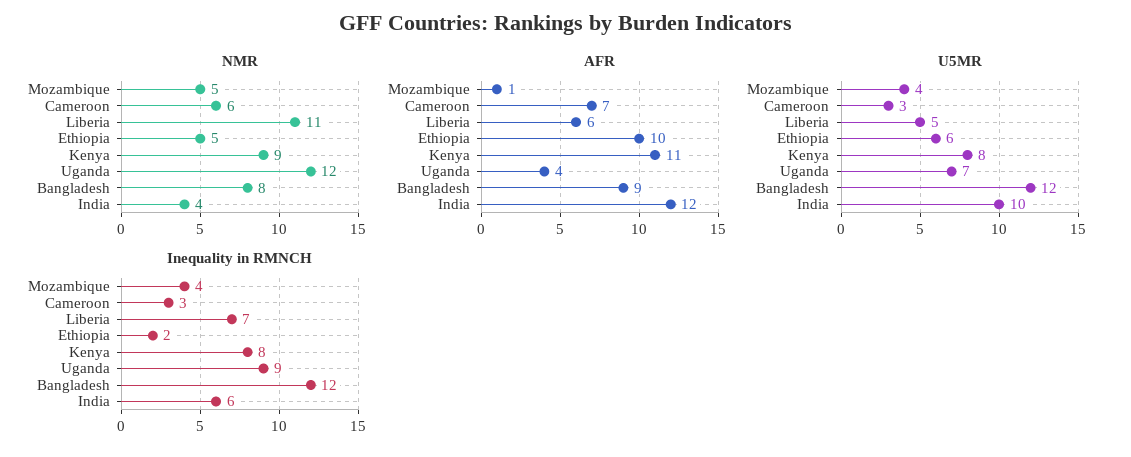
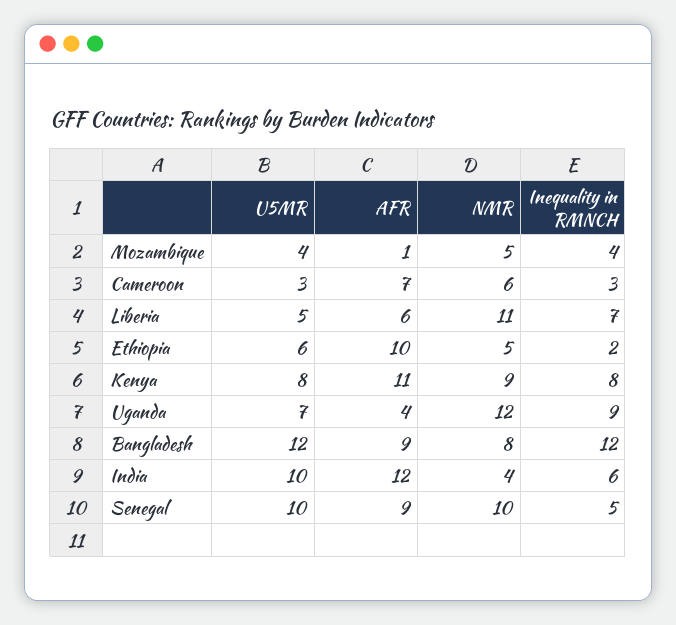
  {
    "NMR": {
      "Mozambique": 5,
      "Cameroon": 6,
      "Liberia": 11,
      "Ethiopia": 5,
      "Kenya": 9,
      "Uganda": 12,
      "Bangladesh": 8,
-     "India": 4
+     "India": 4,
+     "Senegal": 10
    },
    "AFR": {
      "Mozambique": 1,
      "Cameroon": 7,
      "Liberia": 6,
      "Ethiopia": 10,
      "Kenya": 11,
      "Uganda": 4,
      "Bangladesh": 9,
-     "India": 12
+     "India": 12,
+     "Senegal": 9
    },
    "U5MR": {
      "Mozambique": 4,
      "Cameroon": 3,
      "Liberia": 5,
      "Ethiopia": 6,
      "Kenya": 8,
      "Uganda": 7,
      "Bangladesh": 12,
-     "India": 10
+     "India": 10,
+     "Senegal": 10
    },
    "Inequality in RMNCH": {
      "Mozambique": 4,
      "Cameroon": 3,
      "Liberia": 7,
      "Ethiopia": 2,
      "Kenya": 8,
      "Uganda": 9,
      "Bangladesh": 12,
-     "India": 6
+     "India": 6,
+     "Senegal": 5
    }
  }

